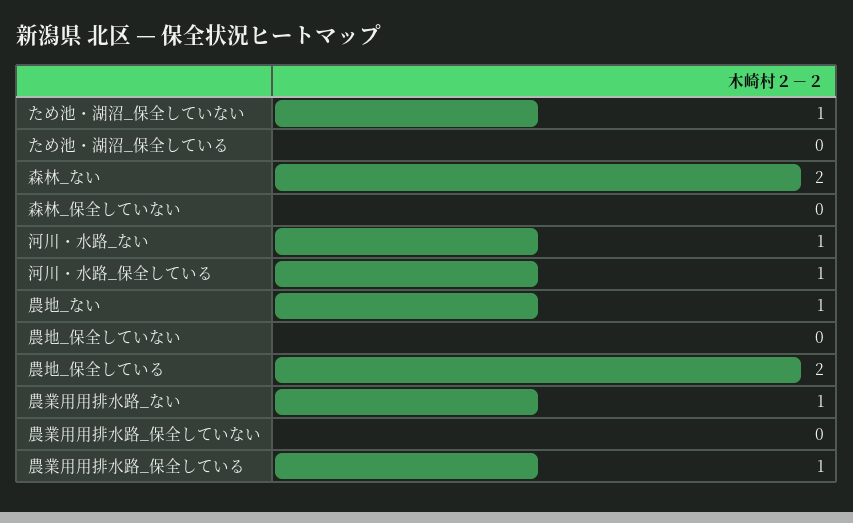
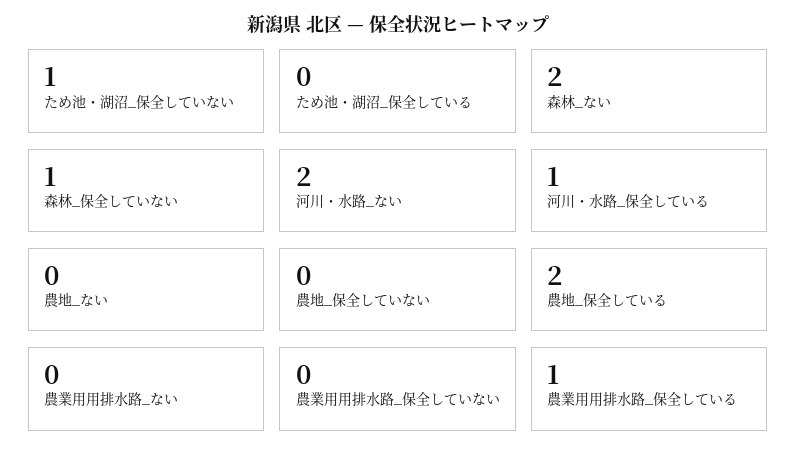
  {
    "ため池・湖沼_保全していない": 1,
    "ため池・湖沼_保全している": 0,
    "森林_ない": 2,
-   "森林_保全していない": 0,
+   "森林_保全していない": 1,
-   "河川・水路_ない": 1,
+   "河川・水路_ない": 2,
    "河川・水路_保全している": 1,
-   "農地_ない": 1,
+   "農地_ない": 0,
    "農地_保全していない": 0,
    "農地_保全している": 2,
-   "農業用用排水路_ない": 1,
+   "農業用用排水路_ない": 0,
    "農業用用排水路_保全していない": 0,
    "農業用用排水路_保全している": 1
  }

